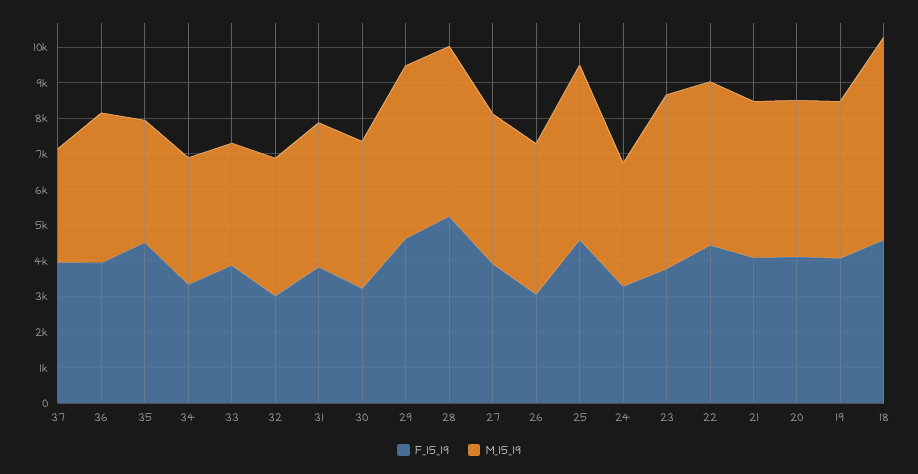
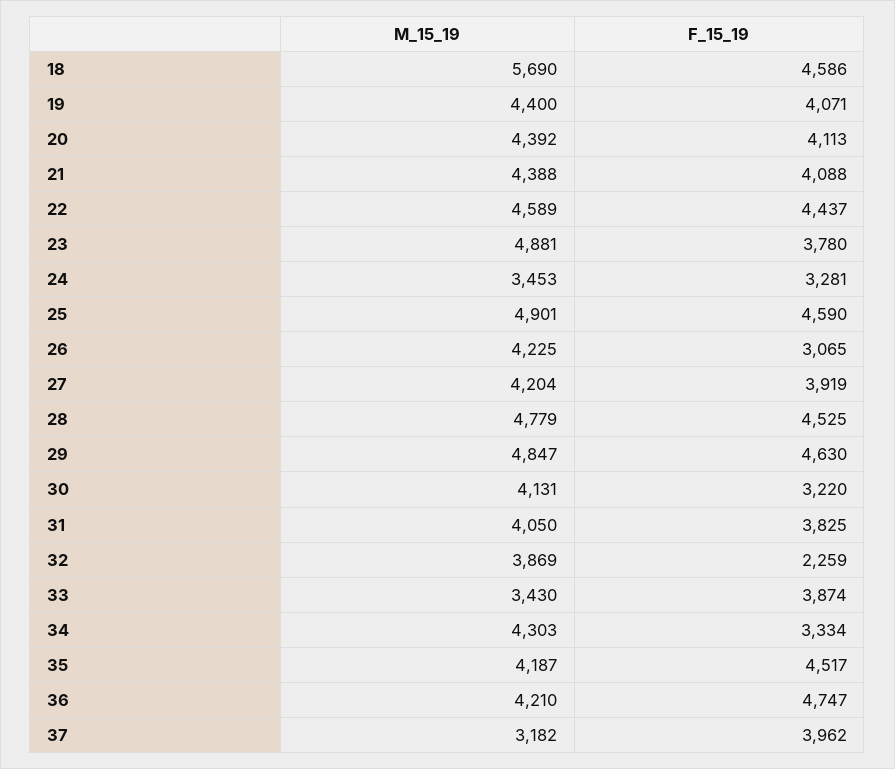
  {
    "F_15_19": {
      "37": 3962,
-     "36": 4000,
+     "36": 4747,
      "35": 4517,
      "34": 3334,
      "33": 3874,
-     "32": 3000,
+     "32": 2259,
      "31": 3825,
      "30": 3220,
      "29": 4630,
-     "28": 5250,
+     "28": 4525,
      "27": 3919,
      "26": 3065,
      "25": 4590,
      "24": 3281,
      "23": 3780,
      "22": 4437,
      "21": 4088,
      "20": 4113,
      "19": 4071,
      "18": 4586
    },
    "M_15_19": {
      "37": 3182,
      "36": 4210,
-     "35": 3500,
+     "35": 4187,
-     "34": 3500,
+     "34": 4303,
      "33": 3430,
      "32": 3869,
      "31": 4050,
      "30": 4131,
      "29": 4847,
      "28": 4779,
      "27": 4204,
      "26": 4225,
      "25": 4901,
      "24": 3453,
      "23": 4881,
      "22": 4589,
      "21": 4388,
      "20": 4392,
      "19": 4400,
      "18": 5690
    }
  }

